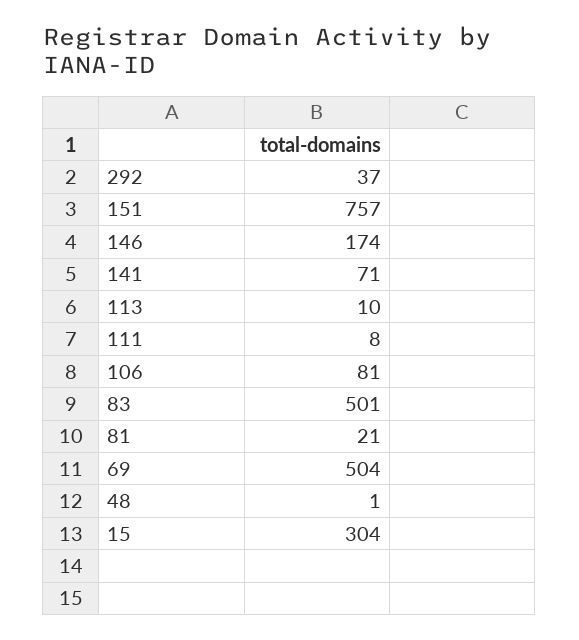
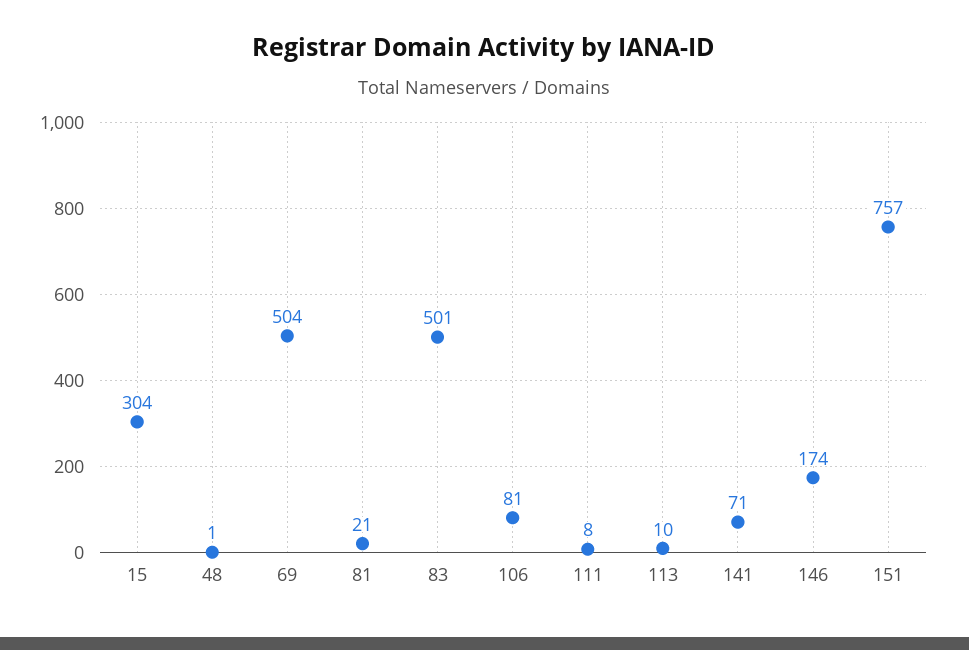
  {
-   "292": 37,
    "151": 757,
    "146": 174,
    "141": 71,
    "113": 10,
    "111": 8,
    "106": 81,
    "83": 501,
    "81": 21,
    "69": 504,
    "48": 1,
    "15": 304
  }

